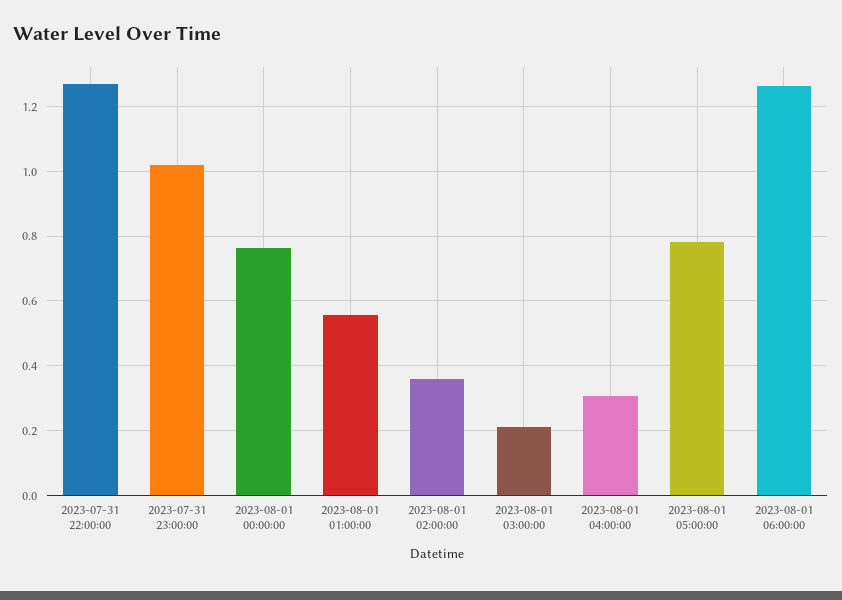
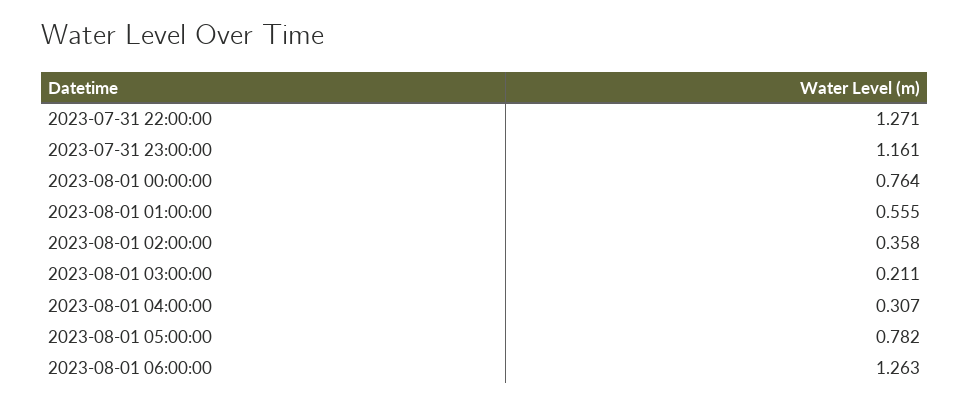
  {
    "2023-07-31 22:00:00": 1.271,
-   "2023-07-31 23:00:00": 1.02,
+   "2023-07-31 23:00:00": 1.161,
    "2023-08-01 00:00:00": 0.764,
    "2023-08-01 01:00:00": 0.555,
    "2023-08-01 02:00:00": 0.358,
    "2023-08-01 03:00:00": 0.211,
    "2023-08-01 04:00:00": 0.307,
    "2023-08-01 05:00:00": 0.782,
    "2023-08-01 06:00:00": 1.263
  }

